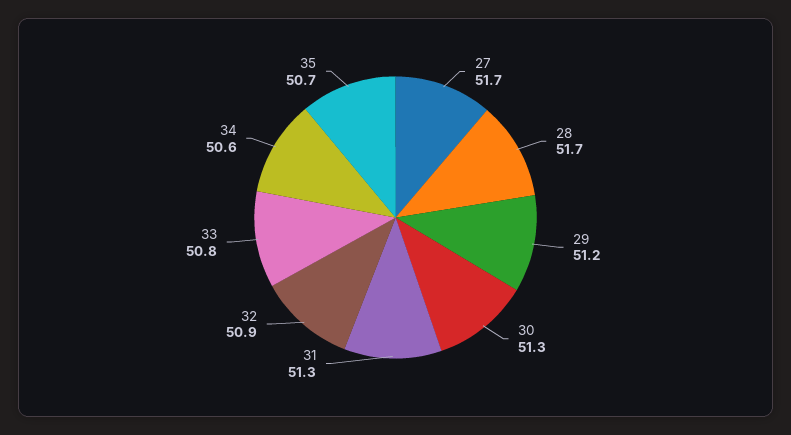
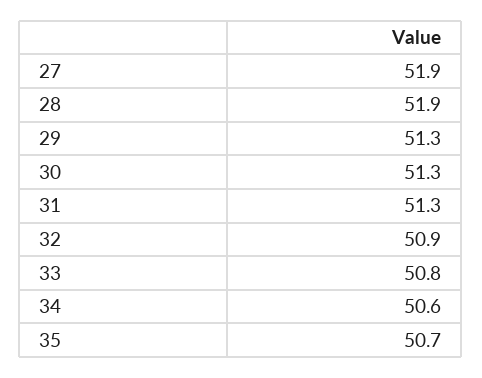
  {
-   "27": 51.7,
+   "27": 51.9,
-   "28": 51.7,
+   "28": 51.9,
-   "29": 51.2,
+   "29": 51.3,
    "30": 51.3,
    "31": 51.3,
    "32": 50.9,
    "33": 50.8,
    "34": 50.6,
    "35": 50.7
  }

